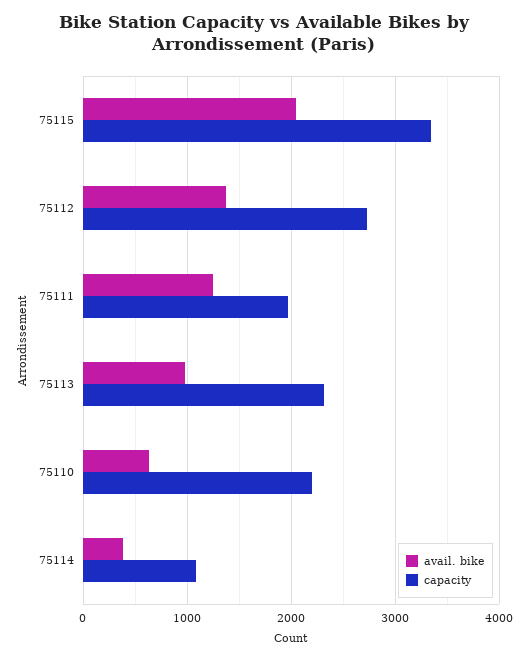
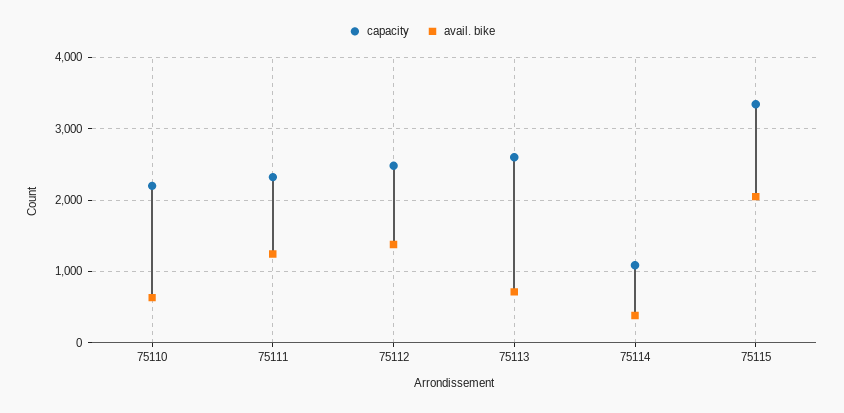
  {
    "avail. bike": {
      "75115": 2000,
      "75112": 1400,
      "75111": 1200,
-     "75113": 1000,
+     "75113": 700,
      "75110": 600,
      "75114": 400
    },
    "capacity": {
      "75115": 3300,
-     "75112": 2700,
+     "75112": 2500,
-     "75111": 2000,
+     "75111": 2300,
-     "75113": 2300,
+     "75113": 2600,
      "75110": 2200,
      "75114": 1100
    }
  }

